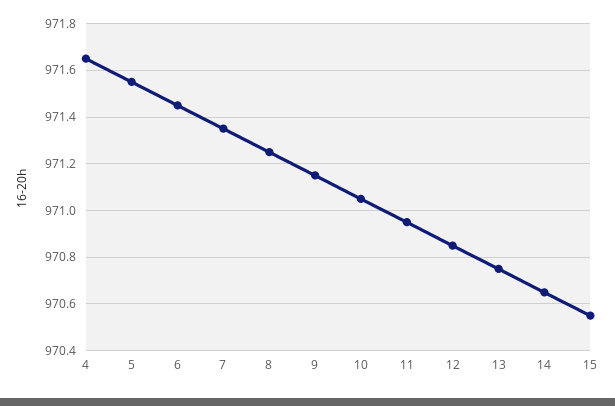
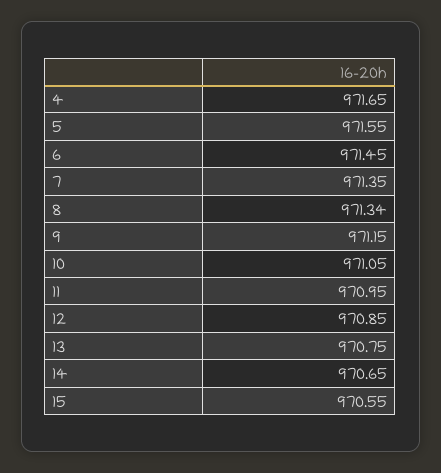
  {
    "4": 971.65,
    "5": 971.55,
    "6": 971.45,
    "7": 971.35,
-   "8": 971.25,
+   "8": 971.34,
    "9": 971.15,
    "10": 971.05,
    "11": 970.95,
    "12": 970.85,
    "13": 970.75,
    "14": 970.65,
    "15": 970.55
  }

